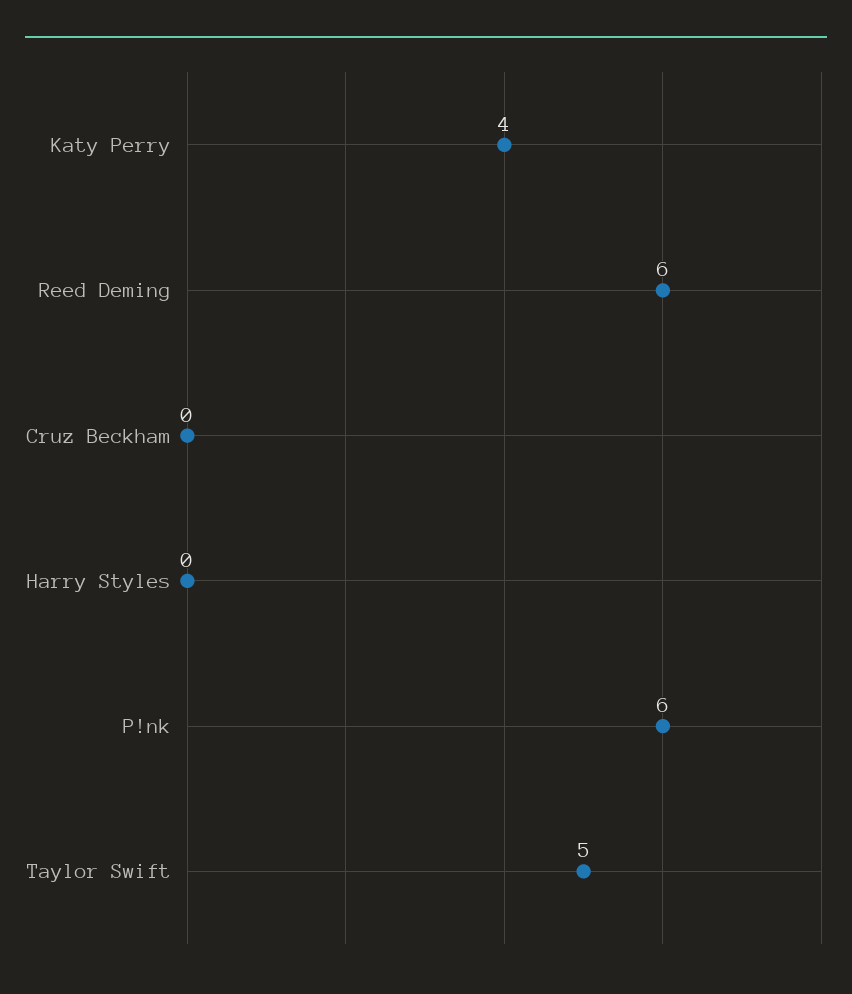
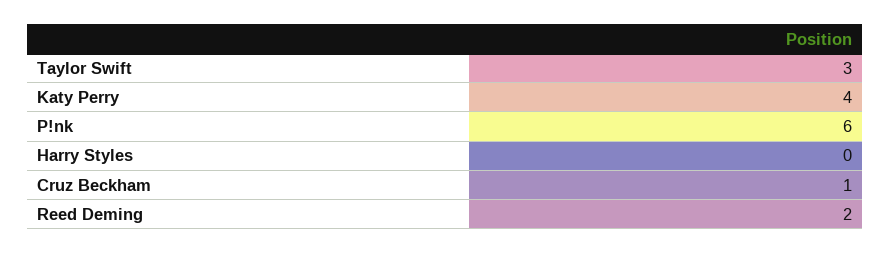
  {
    "Katy Perry": 4,
-   "Reed Deming": 6,
+   "Reed Deming": 2,
-   "Cruz Beckham": 0,
+   "Cruz Beckham": 1,
    "Harry Styles": 0,
    "P!nk": 6,
-   "Taylor Swift": 5
+   "Taylor Swift": 3
  }

